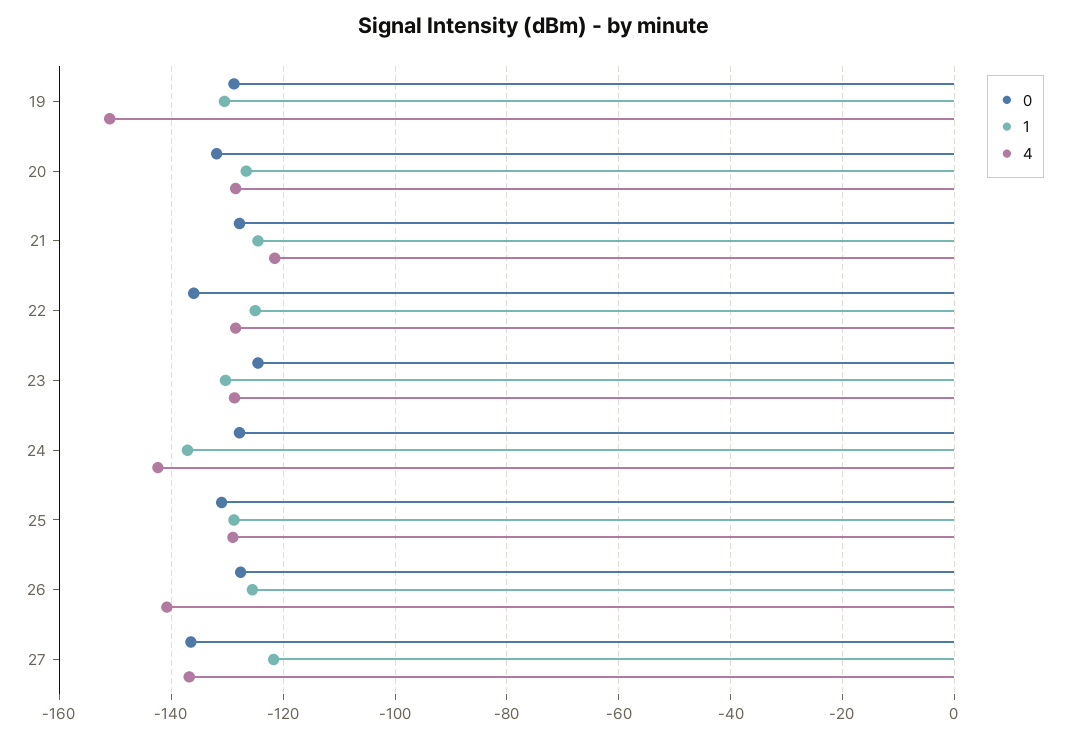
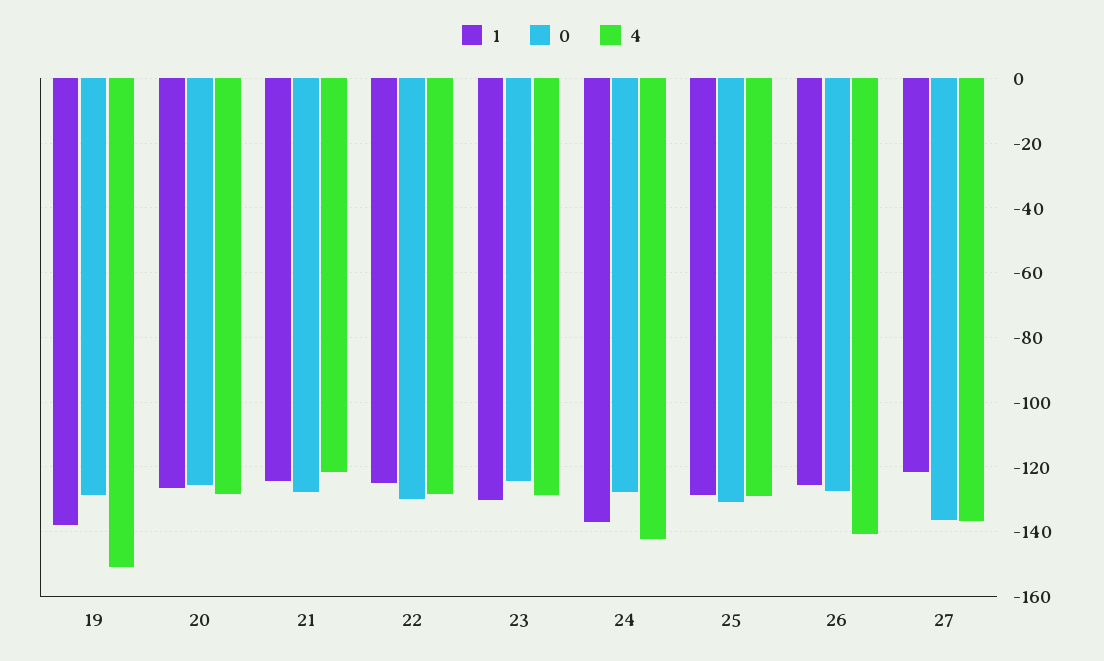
  {
    "0": {
      "19": -128,
-     "20": -132,
+     "20": -126,
      "21": -128,
-     "22": -136,
+     "22": -130,
      "23": -124,
      "24": -128,
      "25": -132,
      "26": -128,
      "27": -136
    },
    "1": {
-     "19": -130,
+     "19": -138,
      "20": -126,
      "21": -124,
      "22": -126,
      "23": -130,
      "24": -138,
      "25": -128,
      "26": -126,
      "27": -122
    },
    "4": {
      "19": -152,
      "20": -128,
      "21": -122,
      "22": -128,
      "23": -128,
      "24": -142,
      "25": -130,
      "26": -140,
      "27": -136
    }
  }

